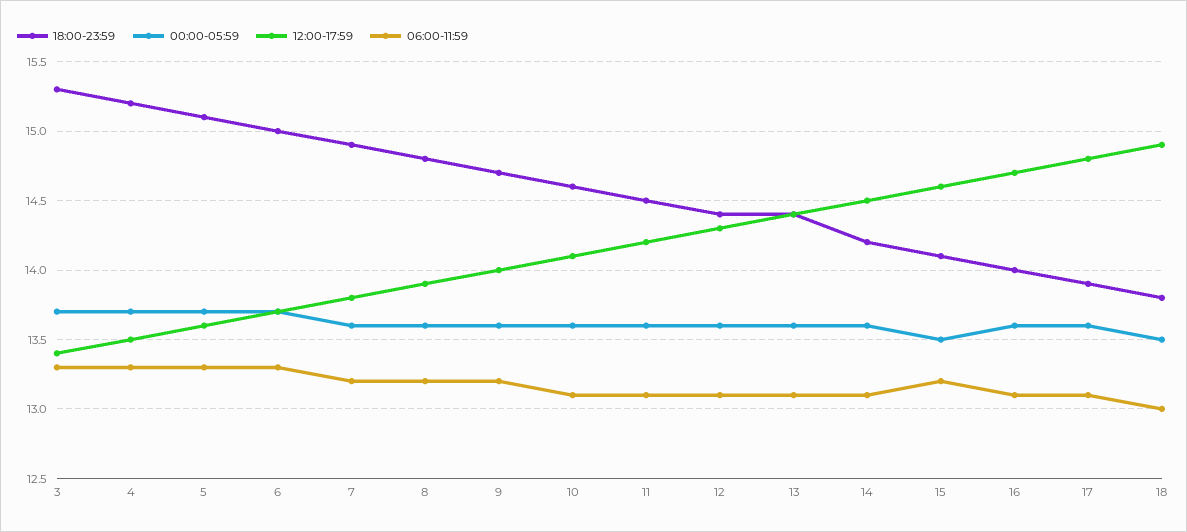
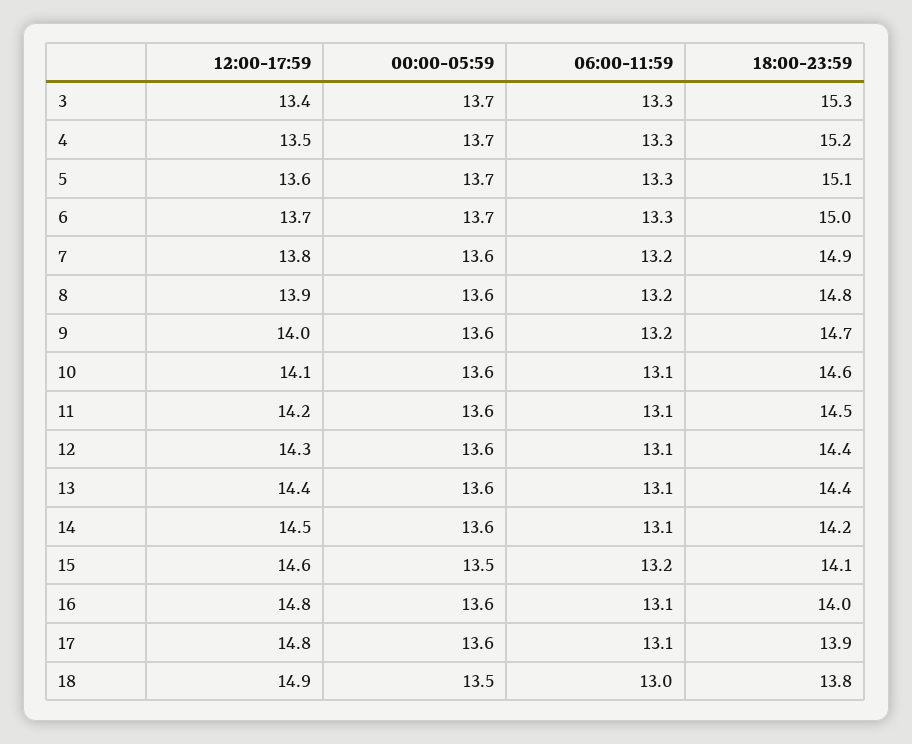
  {
    "18:00-23:59": {
      "3": 15.3,
      "4": 15.2,
      "5": 15.1,
      "6": 15,
      "7": 14.9,
      "8": 14.8,
      "9": 14.7,
      "10": 14.6,
      "11": 14.5,
      "12": 14.4,
      "13": 14.4,
      "14": 14.2,
      "15": 14.1,
      "16": 14,
      "17": 13.9,
      "18": 13.8
    },
    "00:00-05:59": {
      "3": 13.7,
      "4": 13.7,
      "5": 13.7,
      "6": 13.7,
      "7": 13.6,
      "8": 13.6,
      "9": 13.6,
      "10": 13.6,
      "11": 13.6,
      "12": 13.6,
      "13": 13.6,
      "14": 13.6,
      "15": 13.5,
      "16": 13.6,
      "17": 13.6,
      "18": 13.5
    },
    "12:00-17:59": {
      "3": 13.4,
      "4": 13.5,
      "5": 13.6,
      "6": 13.7,
      "7": 13.8,
      "8": 13.9,
      "9": 14,
      "10": 14.1,
      "11": 14.2,
      "12": 14.3,
      "13": 14.4,
      "14": 14.5,
      "15": 14.6,
-     "16": 14.7,
+     "16": 14.8,
      "17": 14.8,
      "18": 14.9
    },
    "06:00-11:59": {
      "3": 13.3,
      "4": 13.3,
      "5": 13.3,
      "6": 13.3,
      "7": 13.2,
      "8": 13.2,
      "9": 13.2,
      "10": 13.1,
      "11": 13.1,
      "12": 13.1,
      "13": 13.1,
      "14": 13.1,
      "15": 13.2,
      "16": 13.1,
      "17": 13.1,
      "18": 13
    }
  }

